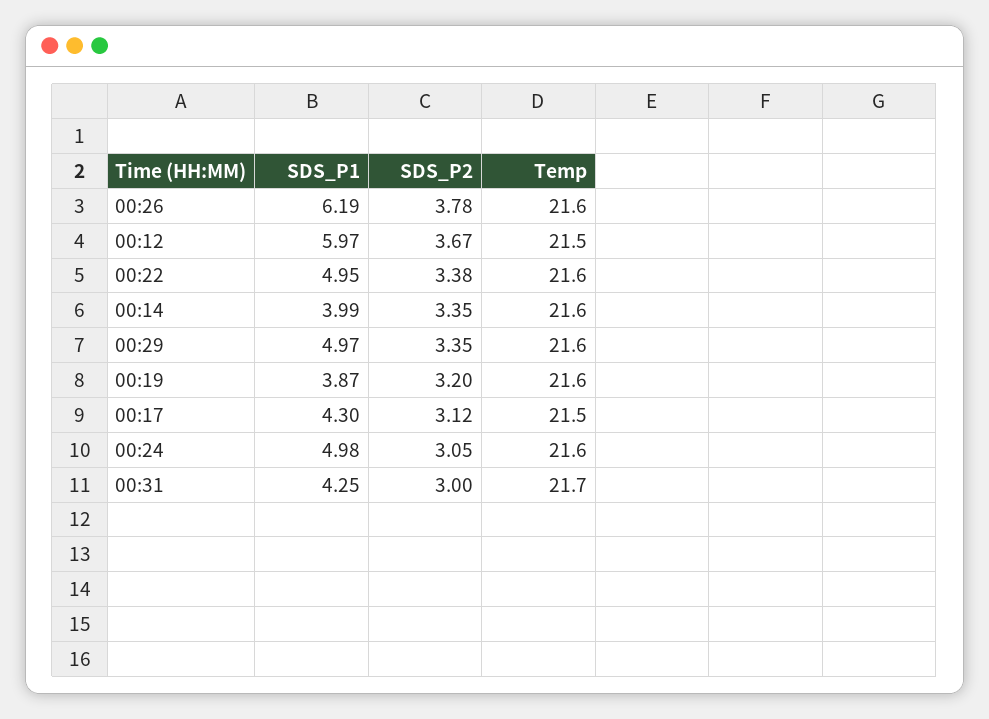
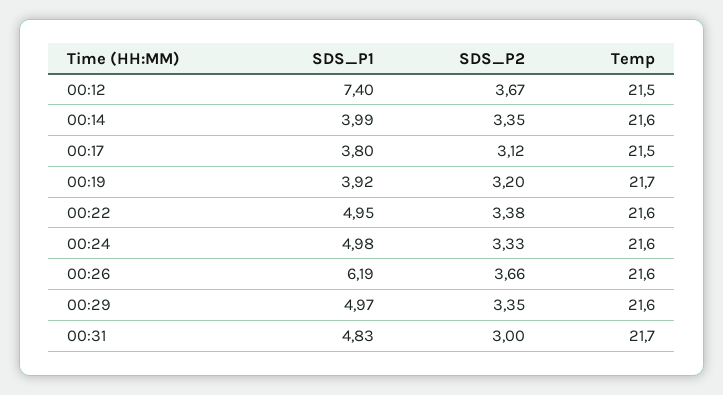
  {
    "SDS_P1": {
      "00:26": 6.19,
-     "00:12": 5.97,
+     "00:12": 7.4,
      "00:22": 4.95,
      "00:14": 3.99,
      "00:29": 4.97,
-     "00:19": 3.87,
+     "00:19": 3.92,
-     "00:17": 4.3,
+     "00:17": 3.8,
      "00:24": 4.98,
-     "00:31": 4.25
+     "00:31": 4.83
    },
    "SDS_P2": {
-     "00:26": 3.78,
+     "00:26": 3.66,
      "00:12": 3.67,
      "00:22": 3.38,
      "00:14": 3.35,
      "00:29": 3.35,
      "00:19": 3.2,
      "00:17": 3.12,
-     "00:24": 3.05,
+     "00:24": 3.33,
      "00:31": 3
    },
    "Temp": {
      "00:26": 21.6,
      "00:12": 21.5,
      "00:22": 21.6,
      "00:14": 21.6,
      "00:29": 21.6,
-     "00:19": 21.6,
+     "00:19": 21.7,
      "00:17": 21.5,
      "00:24": 21.6,
      "00:31": 21.7
    }
  }

